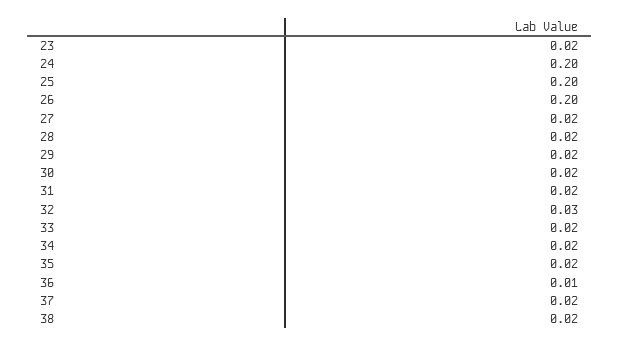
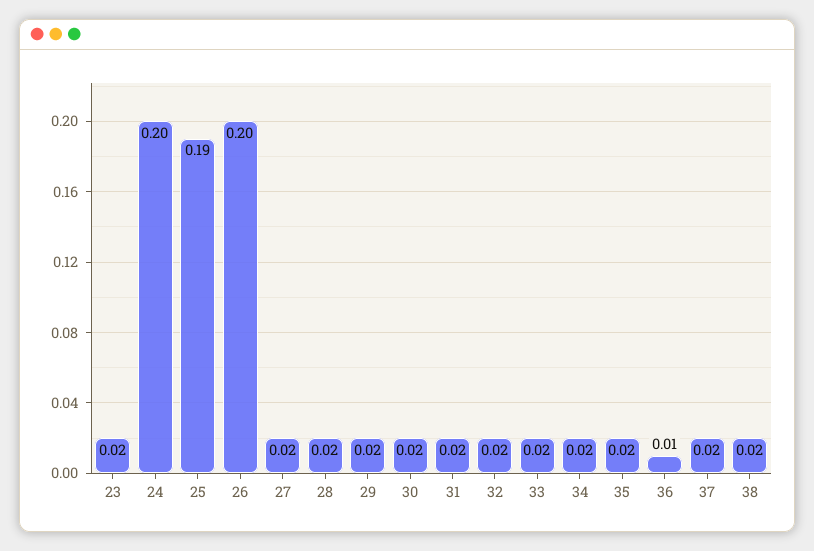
  {
    "23": 0.02,
    "24": 0.2,
-   "25": 0.2,
+   "25": 0.19,
    "26": 0.2,
    "27": 0.02,
    "28": 0.02,
    "29": 0.02,
    "30": 0.02,
    "31": 0.02,
-   "32": 0.03,
+   "32": 0.02,
    "33": 0.02,
    "34": 0.02,
    "35": 0.02,
    "36": 0.01,
    "37": 0.02,
    "38": 0.02
  }

